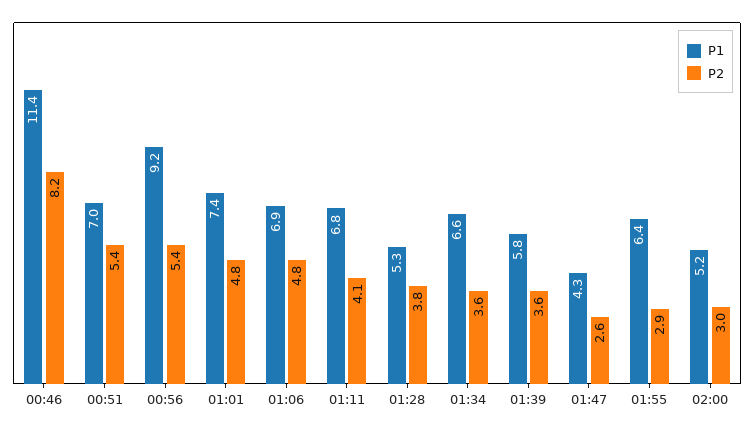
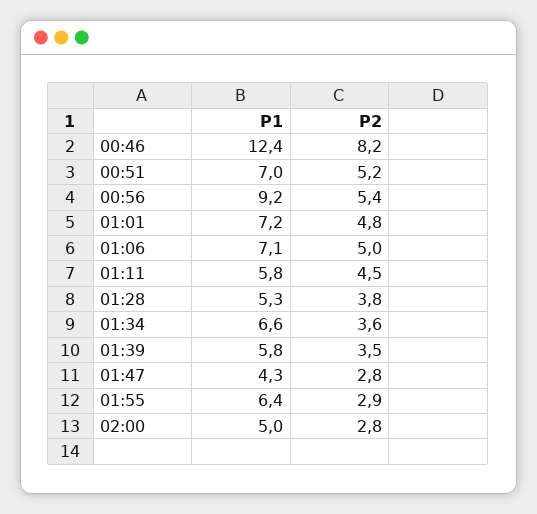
  {
    "P1": {
-     "00:46": 11.4,
+     "00:46": 12.4,
      "00:51": 7,
      "00:56": 9.2,
-     "01:01": 7.4,
+     "01:01": 7.2,
-     "01:06": 6.9,
+     "01:06": 7.1,
-     "01:11": 6.8,
+     "01:11": 5.8,
      "01:28": 5.3,
      "01:34": 6.6,
      "01:39": 5.8,
      "01:47": 4.3,
      "01:55": 6.4,
-     "02:00": 5.2
+     "02:00": 5
    },
    "P2": {
      "00:46": 8.2,
-     "00:51": 5.4,
+     "00:51": 5.2,
      "00:56": 5.4,
      "01:01": 4.8,
-     "01:06": 4.8,
+     "01:06": 5,
-     "01:11": 4.1,
+     "01:11": 4.5,
      "01:28": 3.8,
      "01:34": 3.6,
-     "01:39": 3.6,
+     "01:39": 3.5,
-     "01:47": 2.6,
+     "01:47": 2.8,
      "01:55": 2.9,
-     "02:00": 3
+     "02:00": 2.8
    }
  }

